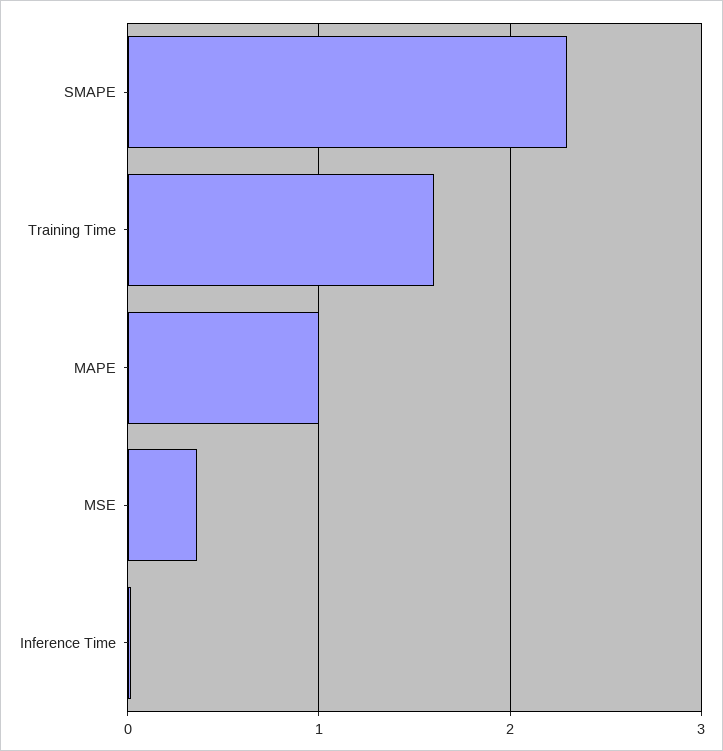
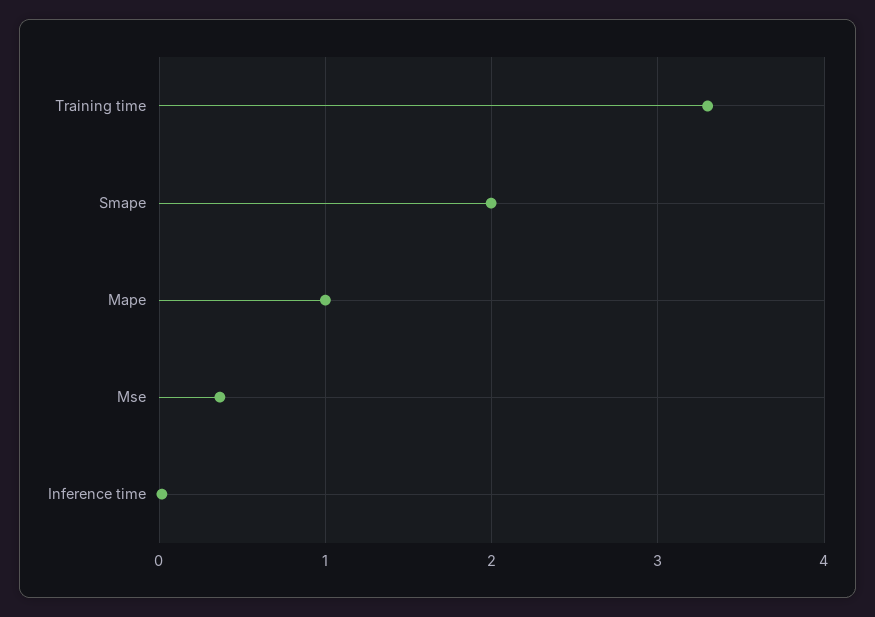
  {
-   "SMAPE": 2.3,
+   "SMAPE": 2,
-   "Training Time": 1.6,
+   "Training Time": 3.3,
    "MAPE": 1,
    "MSE": 0.4,
    "Inference Time": 0
  }

